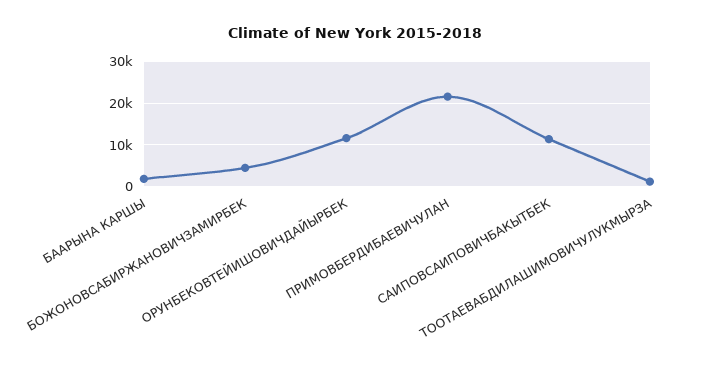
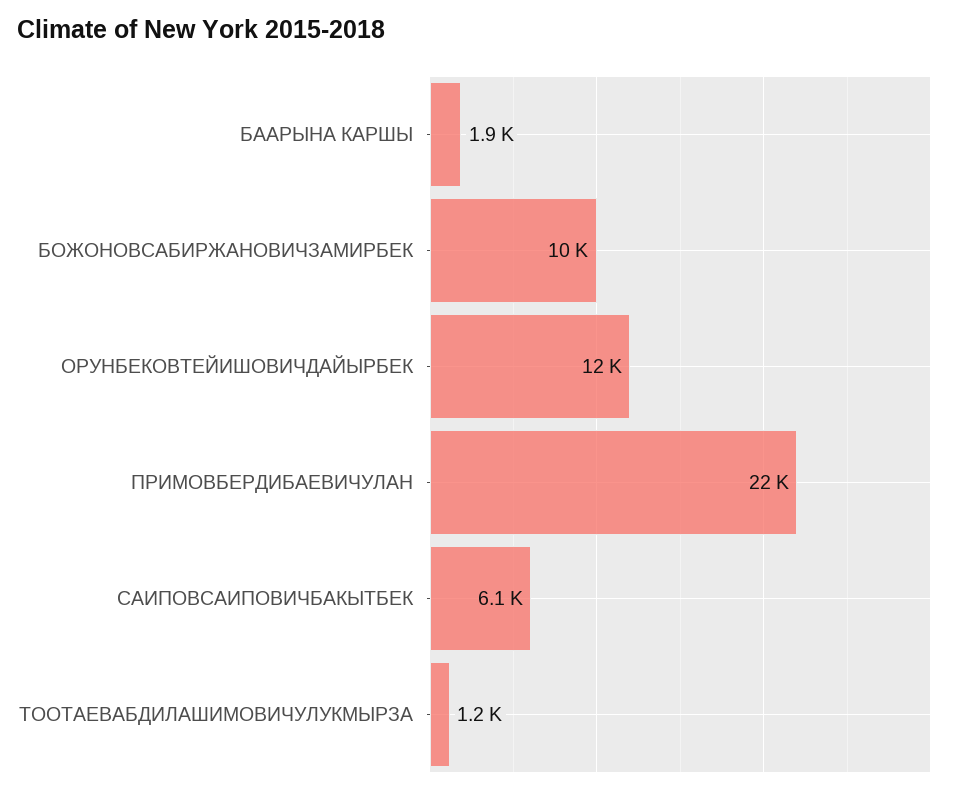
  {
    "БААРЫНА КАРШЫ": 1900,
-   "БОЖОНОВСАБИРЖАНОВИЧЗАМИРБЕК": 4000,
+   "БОЖОНОВСАБИРЖАНОВИЧЗАМИРБЕК": 10000,
    "ОРУНБЕКОВТЕЙИШОВИЧДАЙЫРБЕК": 12000,
    "ПРИМОВБЕРДИБАЕВИЧУЛАН": 22000,
-   "САИПОВСАИПОВИЧБАКЫТБЕК": 12000,
+   "САИПОВСАИПОВИЧБАКЫТБЕК": 6100,
    "ТООТАЕВАБДИЛАШИМОВИЧУЛУКМЫРЗА": 1200
  }

